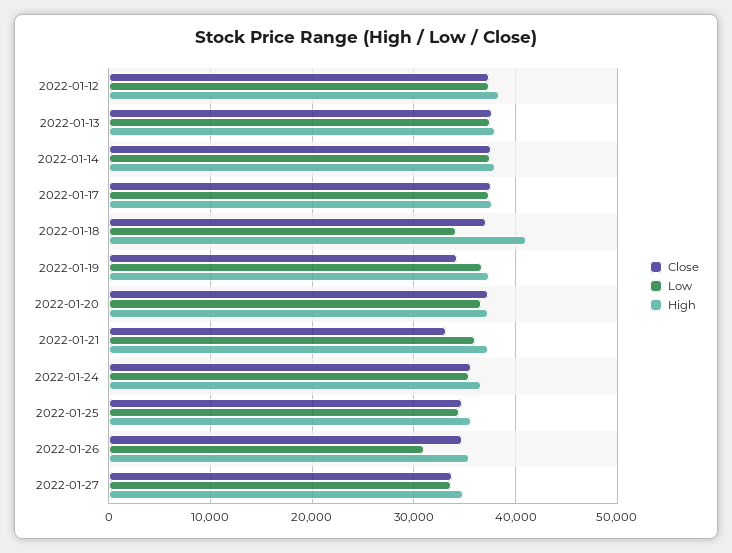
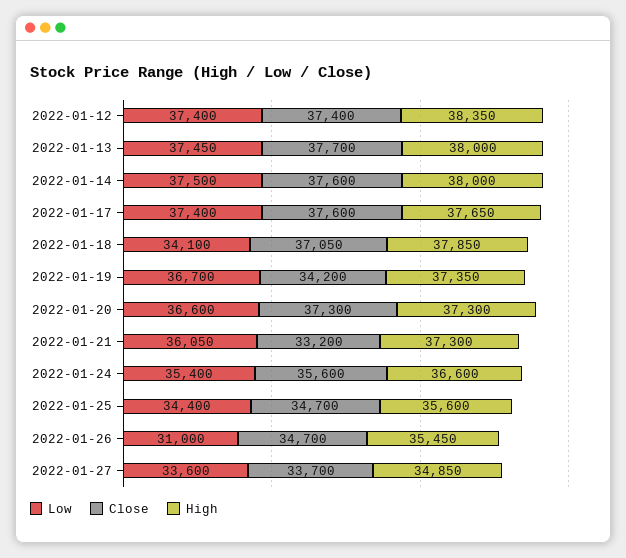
  {
    "Close": {
      "2022-01-12": 37400,
      "2022-01-13": 37700,
      "2022-01-14": 37600,
      "2022-01-17": 37600,
      "2022-01-18": 37050,
      "2022-01-19": 34200,
      "2022-01-20": 37300,
      "2022-01-21": 33200,
      "2022-01-24": 35600,
      "2022-01-25": 34700,
      "2022-01-26": 34700,
      "2022-01-27": 33700
    },
    "Low": {
      "2022-01-12": 37400,
      "2022-01-13": 37450,
      "2022-01-14": 37500,
      "2022-01-17": 37400,
      "2022-01-18": 34100,
      "2022-01-19": 36700,
      "2022-01-20": 36600,
      "2022-01-21": 36050,
      "2022-01-24": 35400,
      "2022-01-25": 34400,
      "2022-01-26": 31000,
      "2022-01-27": 33600
    },
    "High": {
      "2022-01-12": 38350,
      "2022-01-13": 38000,
      "2022-01-14": 38000,
      "2022-01-17": 37650,
-     "2022-01-18": 41000,
+     "2022-01-18": 37850,
      "2022-01-19": 37350,
      "2022-01-20": 37300,
      "2022-01-21": 37300,
      "2022-01-24": 36600,
      "2022-01-25": 35600,
      "2022-01-26": 35450,
      "2022-01-27": 34850
    }
  }

